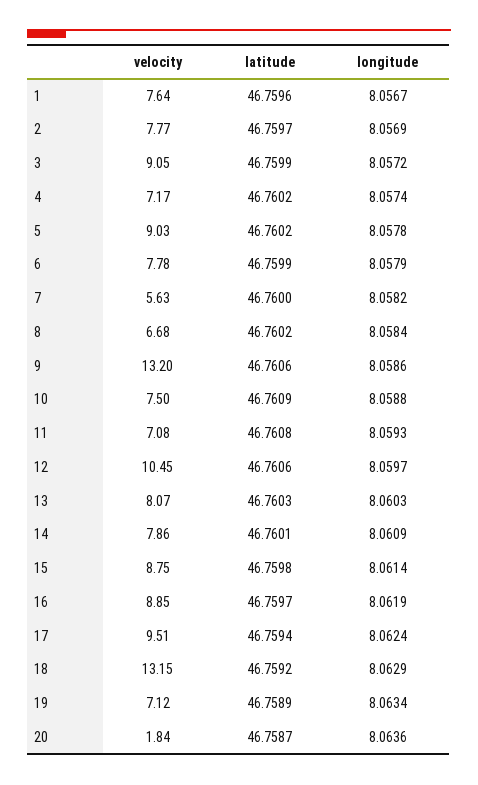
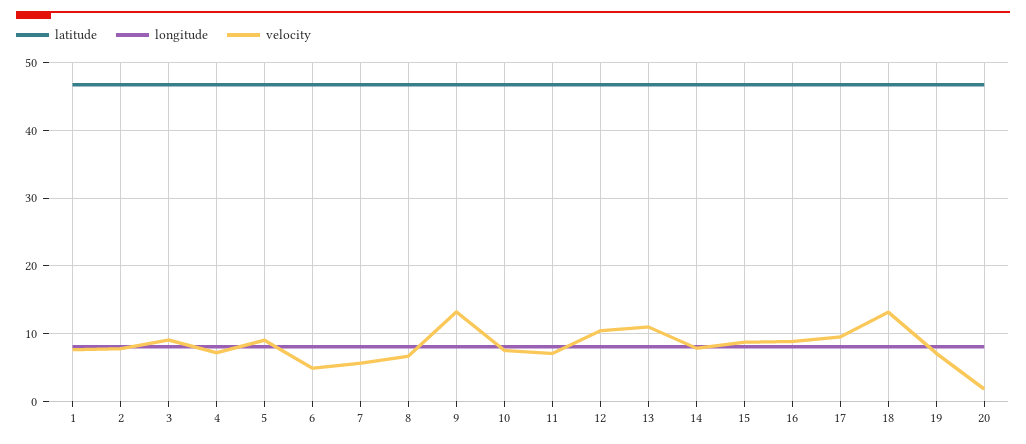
  {
    "velocity": {
      "1": 7.64,
      "2": 7.77,
      "3": 9.05,
      "4": 7.17,
      "5": 9.03,
-     "6": 7.78,
+     "6": 5,
      "7": 5.63,
      "8": 6.68,
      "9": 13.2,
      "10": 7.5,
      "11": 7.08,
      "12": 10.45,
-     "13": 8.07,
+     "13": 11,
      "14": 7.86,
      "15": 8.75,
      "16": 8.85,
      "17": 9.51,
      "18": 13.15,
      "19": 7.12,
      "20": 1.84
    },
    "latitude": {
      "1": 46.7596,
      "2": 46.7597,
      "3": 46.7599,
      "4": 46.7602,
      "5": 46.7602,
      "6": 46.7599,
      "7": 46.76,
      "8": 46.7602,
      "9": 46.7606,
      "10": 46.7609,
      "11": 46.7608,
      "12": 46.7606,
      "13": 46.7603,
      "14": 46.7601,
      "15": 46.7598,
      "16": 46.7597,
      "17": 46.7594,
      "18": 46.7592,
      "19": 46.7589,
      "20": 46.7587
    },
    "longitude": {
      "1": 8.0567,
      "2": 8.0569,
      "3": 8.0572,
      "4": 8.0574,
      "5": 8.0578,
      "6": 8.0579,
      "7": 8.0582,
      "8": 8.0584,
      "9": 8.0586,
      "10": 8.0588,
      "11": 8.0593,
      "12": 8.0597,
      "13": 8.0603,
      "14": 8.0609,
      "15": 8.0614,
      "16": 8.0619,
      "17": 8.0624,
      "18": 8.0629,
      "19": 8.0634,
      "20": 8.0636
    }
  }

